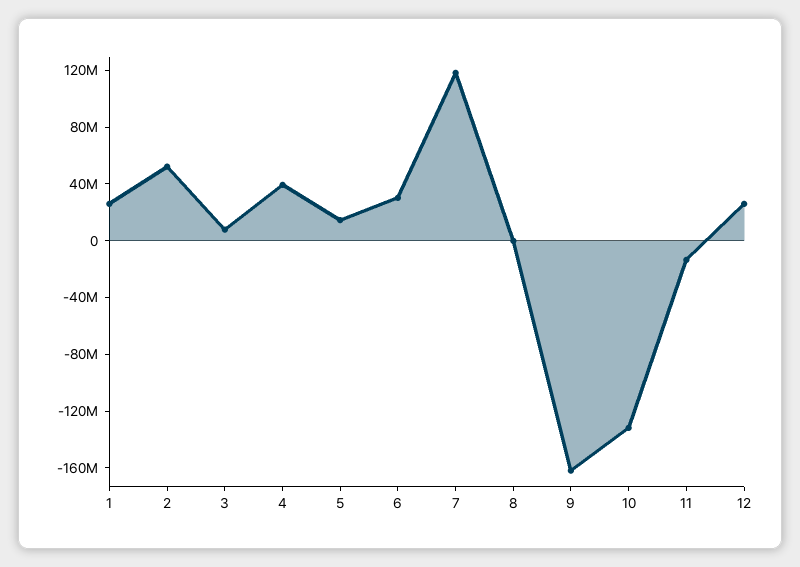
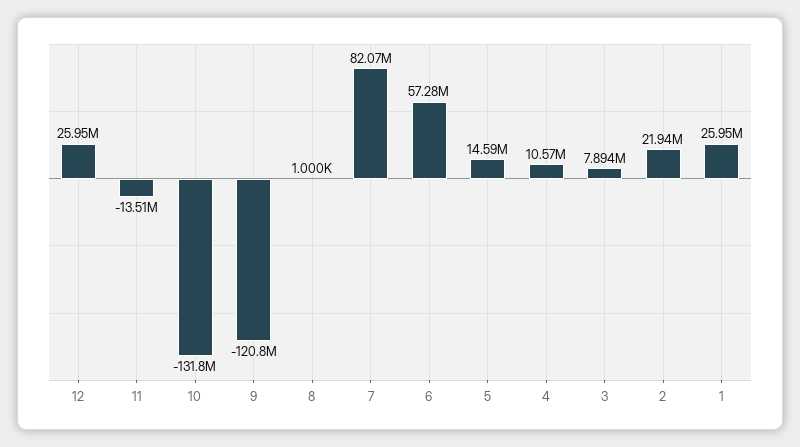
  {
    "1": 25950000,
-   "2": 50000000,
+   "2": 21940000,
    "3": 7894000,
-   "4": 40000000,
+   "4": 10570000,
    "5": 14590000,
-   "6": 30000000,
+   "6": 57280000,
-   "7": 120000000,
+   "7": 82070000,
    "8": 1000,
-   "9": -160000000,
+   "9": -120800000,
    "10": -131800000,
    "11": -13510000,
    "12": 25950000
  }

